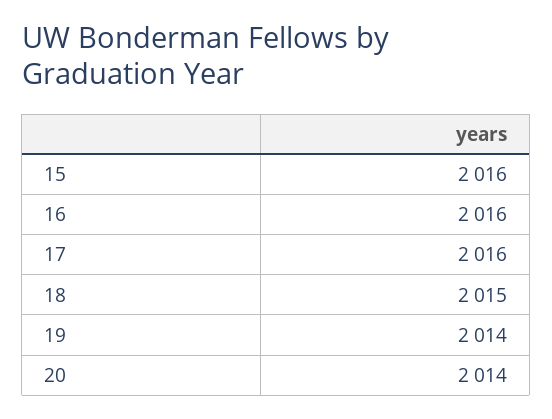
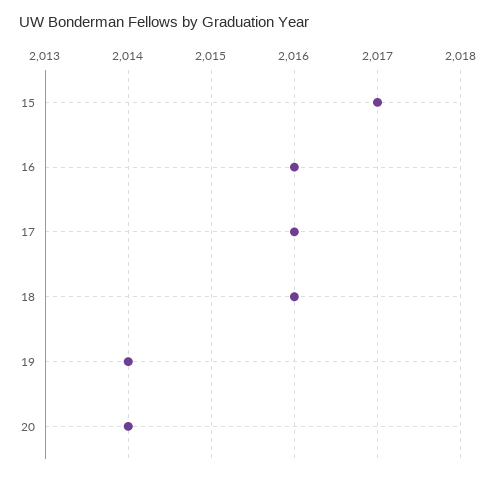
  {
-   "15": 2016,
+   "15": 2017,
    "16": 2016,
    "17": 2016,
-   "18": 2015,
+   "18": 2016,
    "19": 2014,
    "20": 2014
  }

